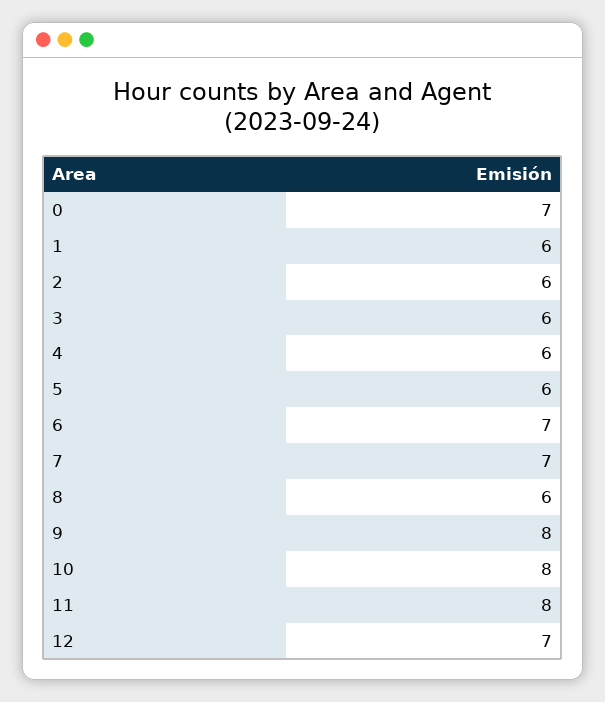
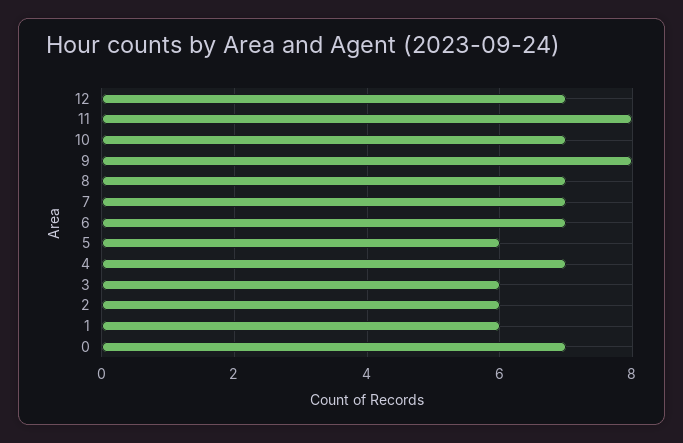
  {
    "0": 7,
    "1": 6,
    "2": 6,
    "3": 6,
-   "4": 6,
+   "4": 7,
    "5": 6,
    "6": 7,
    "7": 7,
-   "8": 6,
+   "8": 7,
    "9": 8,
-   "10": 8,
+   "10": 7,
    "11": 8,
    "12": 7
  }

